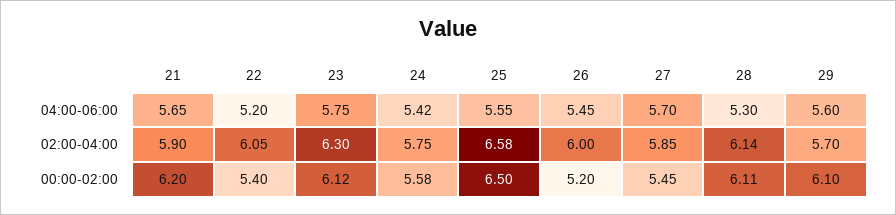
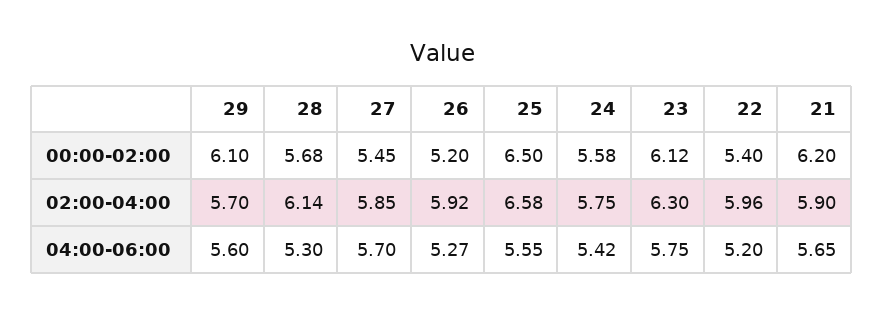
  {
    "21": {
      "04:00-06:00": 5.65,
      "02:00-04:00": 5.9,
      "00:00-02:00": 6.2
    },
    "22": {
      "04:00-06:00": 5.2,
-     "02:00-04:00": 6.05,
+     "02:00-04:00": 5.96,
      "00:00-02:00": 5.4
    },
    "23": {
      "04:00-06:00": 5.75,
      "02:00-04:00": 6.3,
      "00:00-02:00": 6.12
    },
    "24": {
      "04:00-06:00": 5.42,
      "02:00-04:00": 5.75,
      "00:00-02:00": 5.58
    },
    "25": {
      "04:00-06:00": 5.55,
      "02:00-04:00": 6.58,
      "00:00-02:00": 6.5
    },
    "26": {
-     "04:00-06:00": 5.45,
+     "04:00-06:00": 5.27,
-     "02:00-04:00": 6,
+     "02:00-04:00": 5.92,
      "00:00-02:00": 5.2
    },
    "27": {
      "04:00-06:00": 5.7,
      "02:00-04:00": 5.85,
      "00:00-02:00": 5.45
    },
    "28": {
      "04:00-06:00": 5.3,
      "02:00-04:00": 6.14,
-     "00:00-02:00": 6.11
+     "00:00-02:00": 5.68
    },
    "29": {
      "04:00-06:00": 5.6,
      "02:00-04:00": 5.7,
      "00:00-02:00": 6.1
    }
  }

